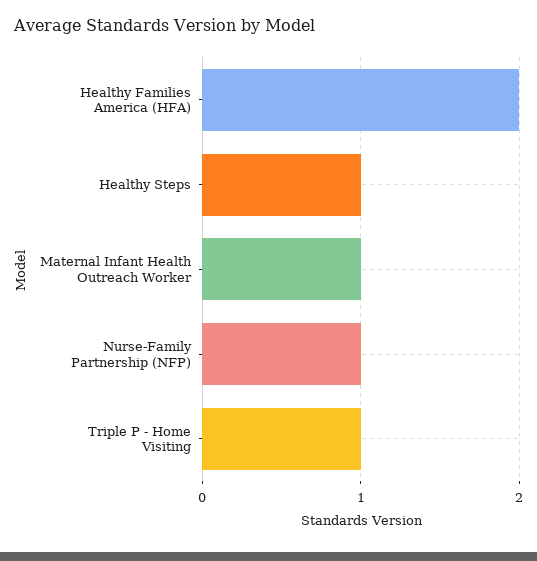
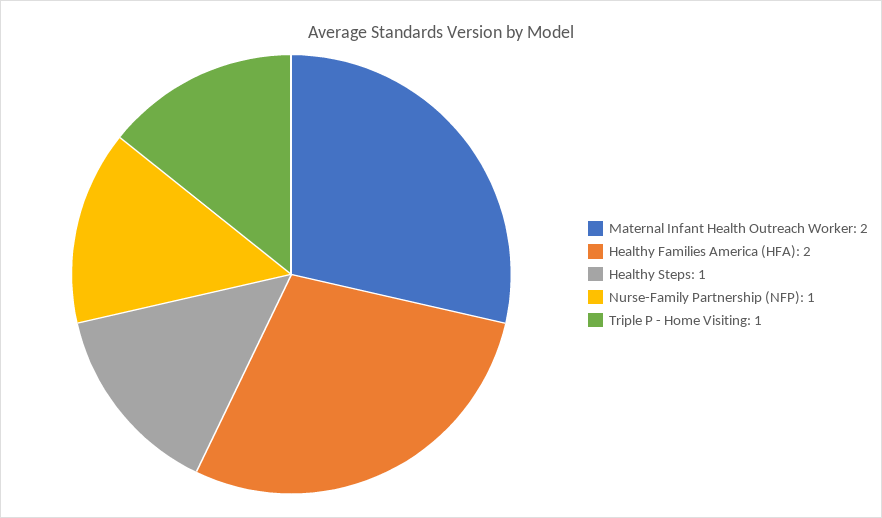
  {
    "Healthy Families America (HFA)": 2,
    "Healthy Steps": 1,
-   "Maternal Infant Health Outreach Worker": 1,
+   "Maternal Infant Health Outreach Worker": 2,
    "Nurse-Family Partnership (NFP)": 1,
    "Triple P - Home Visiting": 1
  }

